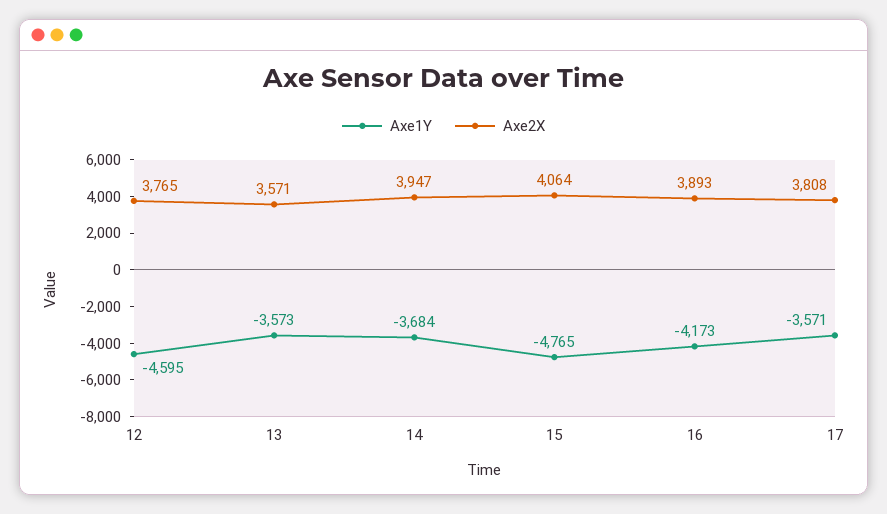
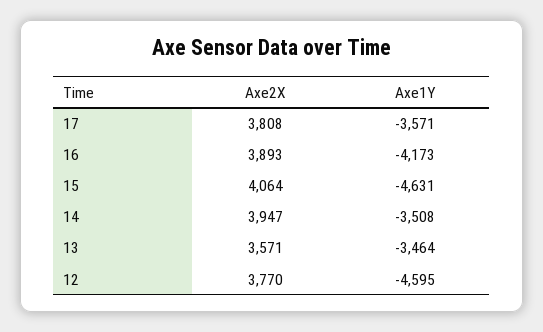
  {
    "Axe1Y": {
      "12": -4595,
-     "13": -3573,
+     "13": -3464,
-     "14": -3684,
+     "14": -3508,
-     "15": -4765,
+     "15": -4631,
      "16": -4173,
      "17": -3571
    },
    "Axe2X": {
-     "12": 3765,
+     "12": 3770,
      "13": 3571,
      "14": 3947,
      "15": 4064,
      "16": 3893,
      "17": 3808
    }
  }

